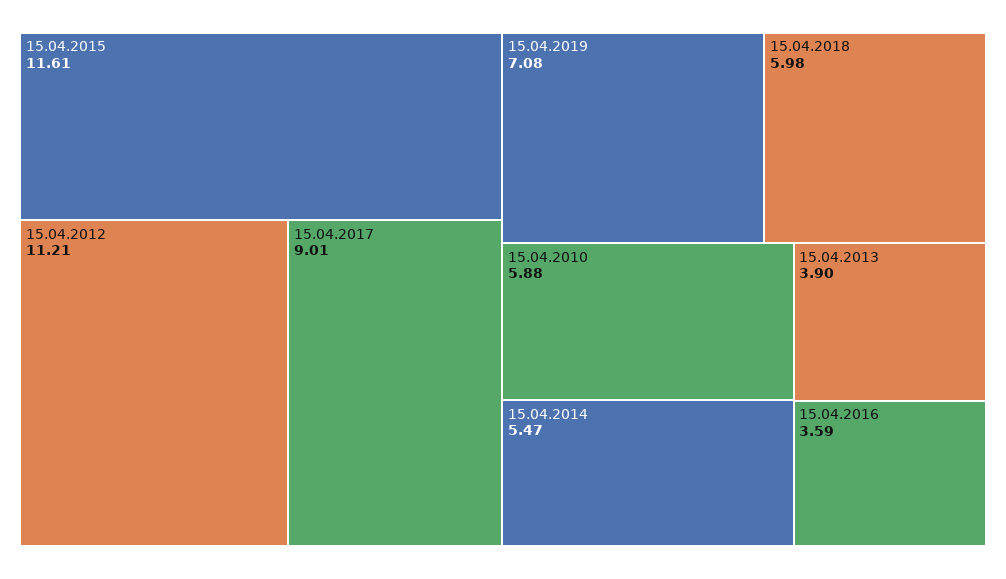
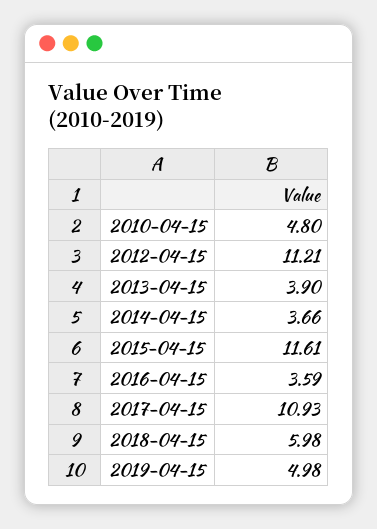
  {
    "15.04.2015": 11.61,
    "15.04.2012": 11.21,
-   "15.04.2017": 9.01,
+   "15.04.2017": 10.93,
-   "15.04.2019": 7.08,
+   "15.04.2019": 4.98,
    "15.04.2018": 5.98,
-   "15.04.2010": 5.88,
+   "15.04.2010": 4.8,
-   "15.04.2014": 5.47,
+   "15.04.2014": 3.66,
    "15.04.2013": 3.9,
    "15.04.2016": 3.59
  }

